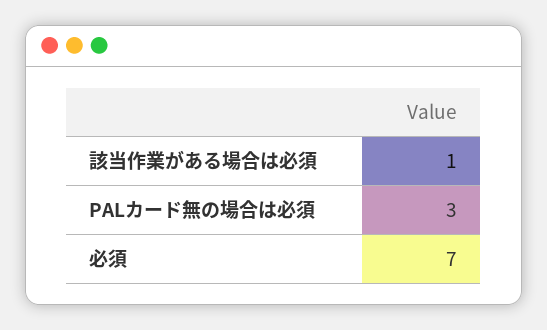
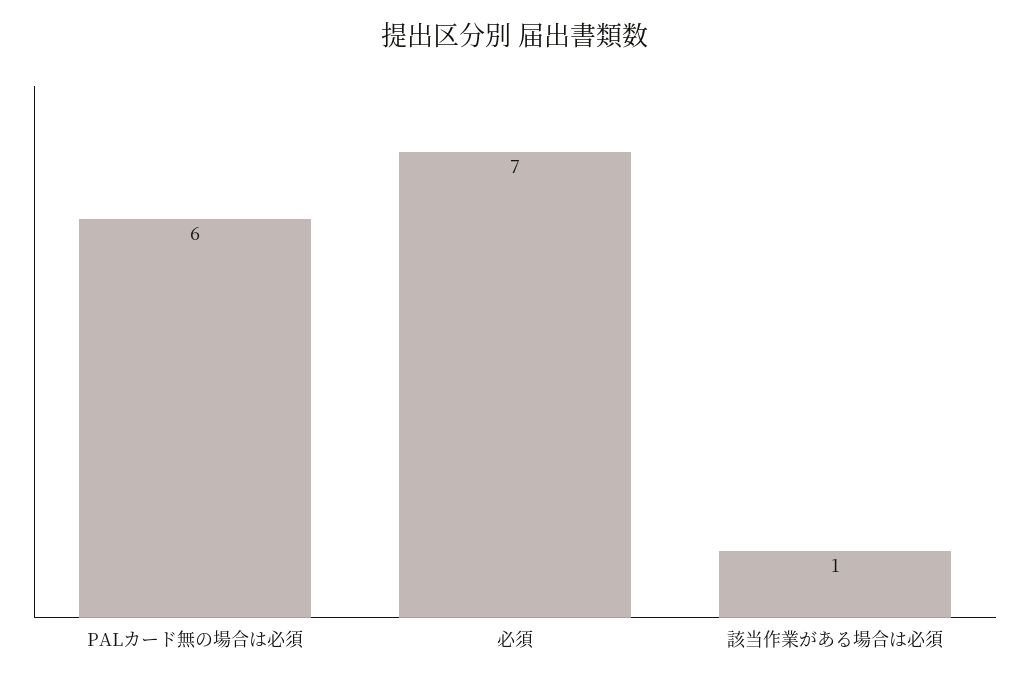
  {
    "該当作業がある場合は必須": 1,
-   "PALカード無の場合は必須": 3,
+   "PALカード無の場合は必須": 6,
    "必須": 7
  }

